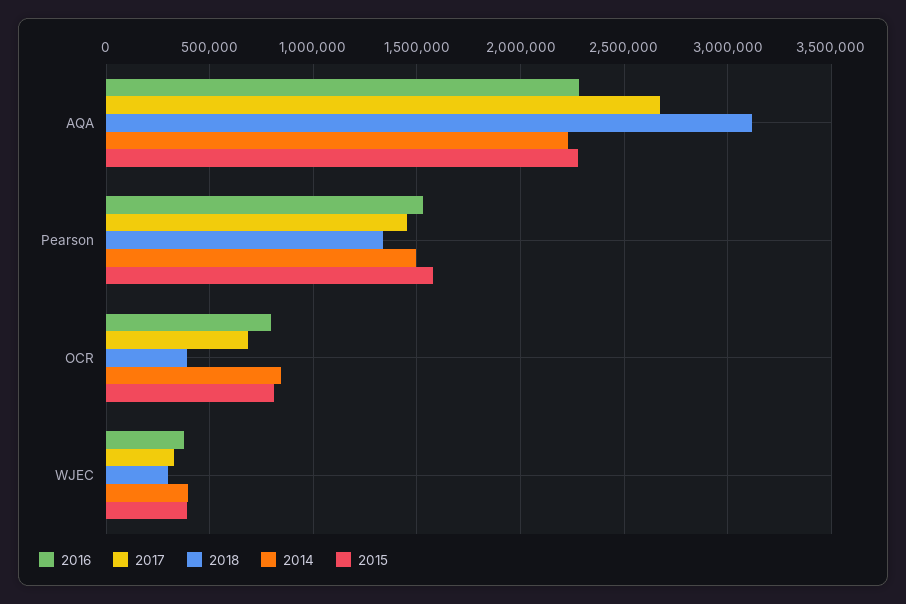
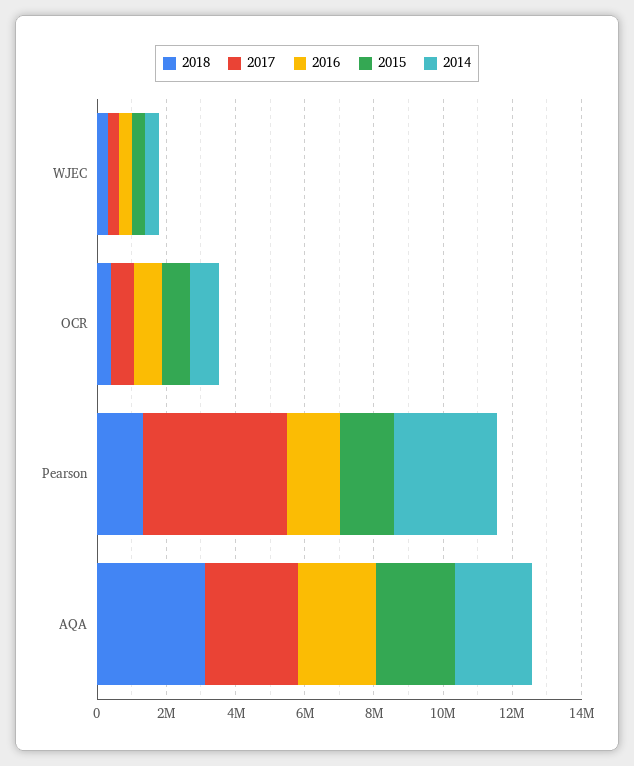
  {
    "2016": {
      "AQA": 2300000,
      "Pearson": 1550000,
      "OCR": 800000,
      "WJEC": 400000
    },
    "2017": {
      "AQA": 2650000,
-     "Pearson": 1450000,
+     "Pearson": 4000000,
      "OCR": 700000,
      "WJEC": 300000
    },
    "2018": {
      "AQA": 3100000,
      "Pearson": 1350000,
      "OCR": 400000,
      "WJEC": 300000
    },
    "2014": {
      "AQA": 2250000,
-     "Pearson": 1500000,
+     "Pearson": 3000000,
      "OCR": 850000,
      "WJEC": 400000
    },
    "2015": {
      "AQA": 2300000,
      "Pearson": 1600000,
      "OCR": 800000,
      "WJEC": 400000
    }
  }

